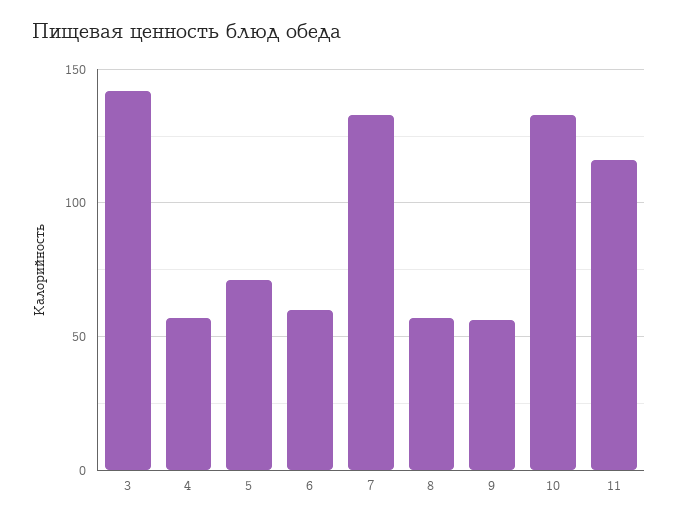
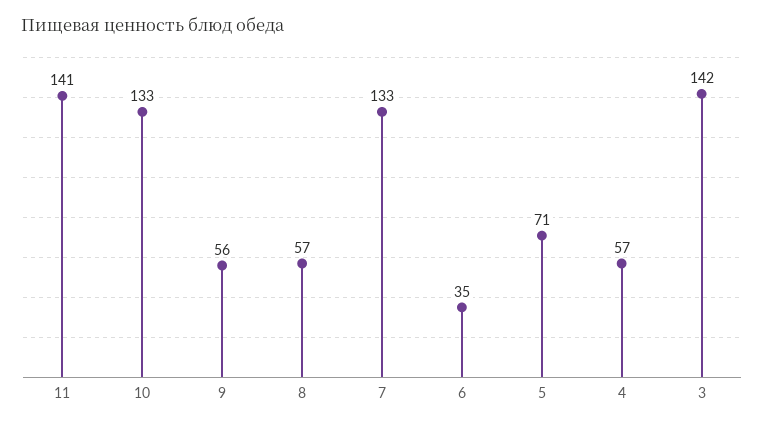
  {
    "3": 142,
    "4": 57,
    "5": 71,
-   "6": 60,
+   "6": 35,
    "7": 133,
    "8": 57,
    "9": 56,
    "10": 133,
-   "11": 115
+   "11": 141
  }

